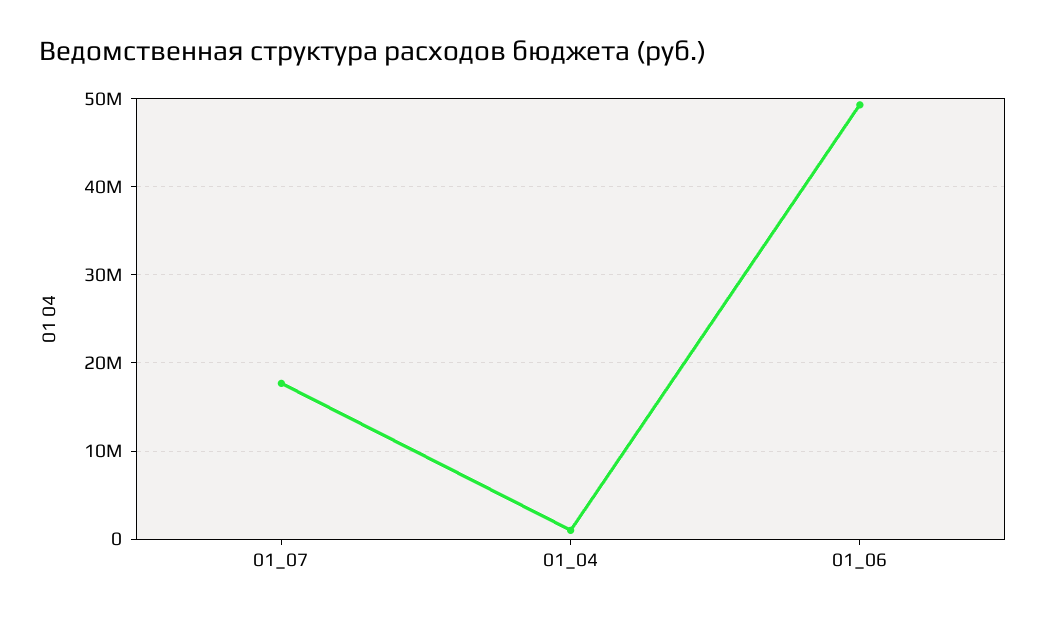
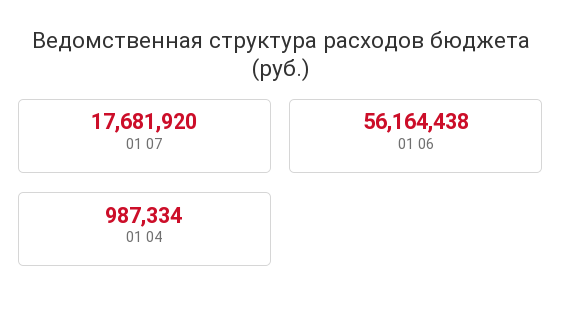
  {
    "01_07": 17681920,
    "01_04": 987334,
-   "01_06": 49000000
+   "01_06": 56164438
  }

